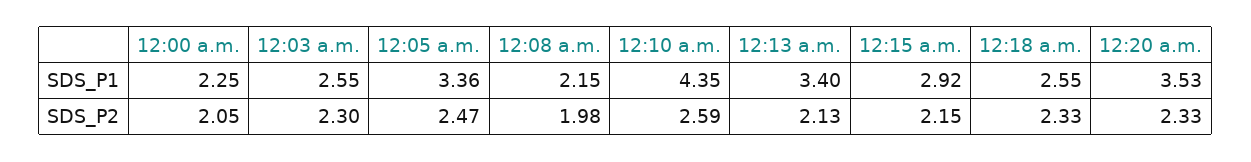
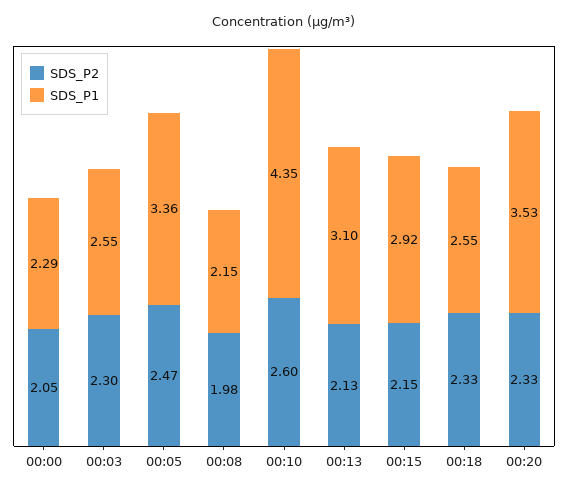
  {
    "SDS_P1": {
-     "12:00 a.m.": 2.25,
+     "12:00 a.m.": 2.29,
      "12:03 a.m.": 2.55,
      "12:05 a.m.": 3.36,
      "12:08 a.m.": 2.15,
      "12:10 a.m.": 4.35,
-     "12:13 a.m.": 3.4,
+     "12:13 a.m.": 3.1,
      "12:15 a.m.": 2.92,
      "12:18 a.m.": 2.55,
      "12:20 a.m.": 3.53
    },
    "SDS_P2": {
      "12:00 a.m.": 2.05,
      "12:03 a.m.": 2.3,
      "12:05 a.m.": 2.47,
      "12:08 a.m.": 1.98,
-     "12:10 a.m.": 2.59,
+     "12:10 a.m.": 2.6,
      "12:13 a.m.": 2.13,
      "12:15 a.m.": 2.15,
      "12:18 a.m.": 2.33,
      "12:20 a.m.": 2.33
    }
  }

